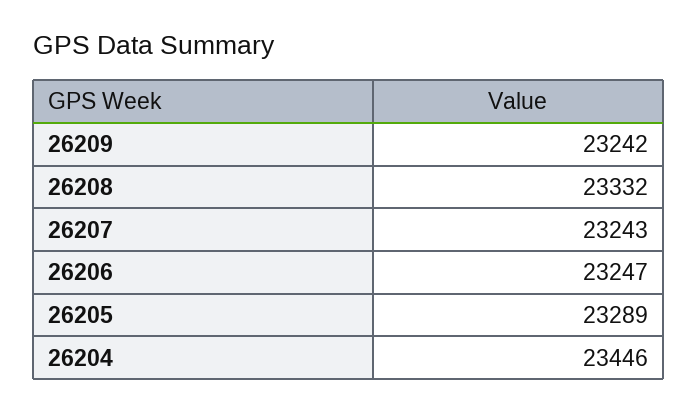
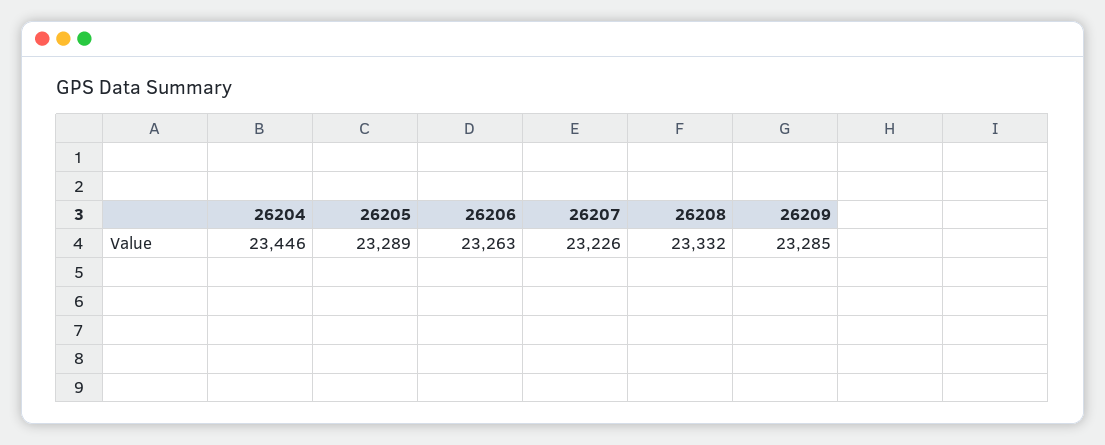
  {
-   "26209": 23242,
+   "26209": 23285,
    "26208": 23332,
-   "26207": 23243,
+   "26207": 23226,
-   "26206": 23247,
+   "26206": 23263,
    "26205": 23289,
    "26204": 23446
  }

